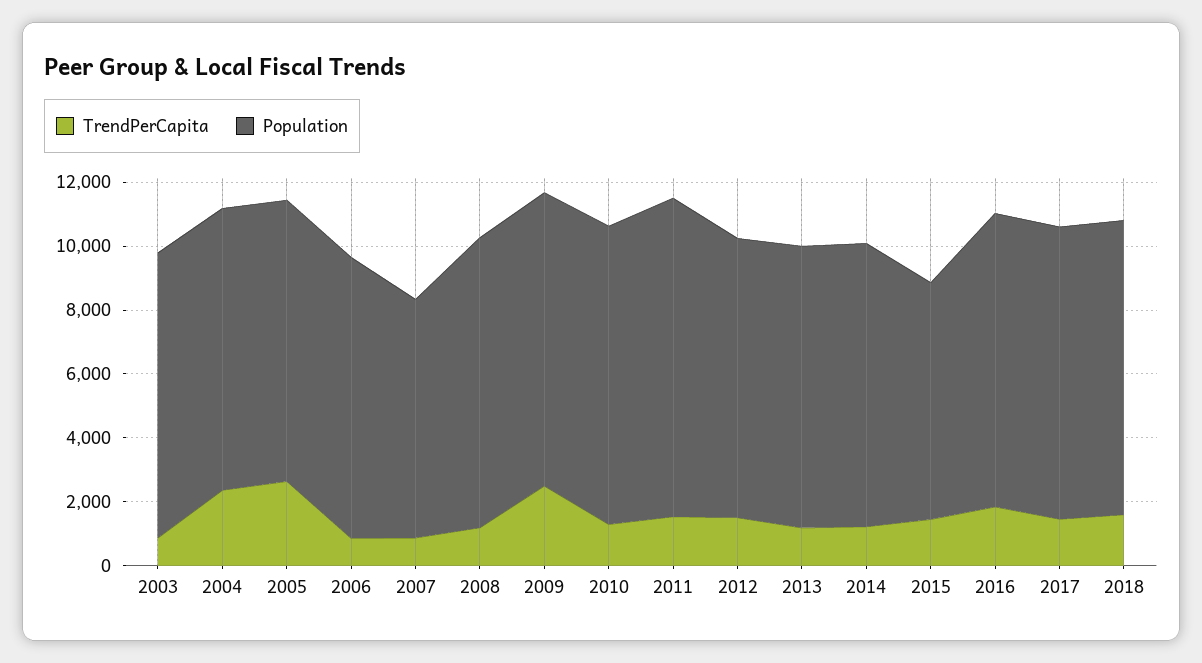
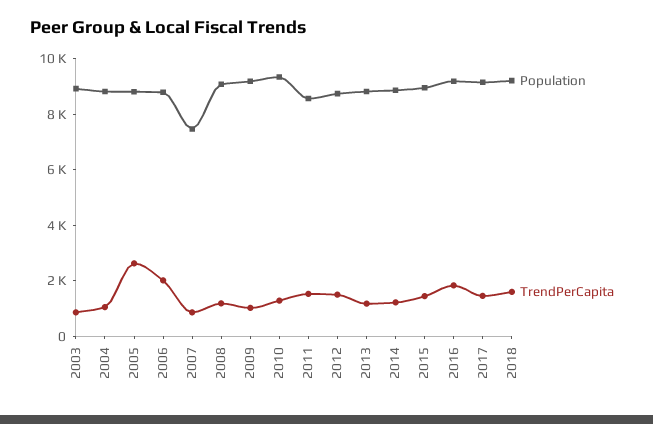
  {
    "TrendPerCapita": {
      "2003": 1000,
-     "2004": 2500,
+     "2004": 1000,
      "2005": 2500,
-     "2006": 1000,
+     "2006": 2000,
      "2007": 1000,
      "2008": 1000,
-     "2009": 2500,
+     "2009": 1000,
      "2010": 1500,
      "2011": 1500,
      "2012": 1500,
      "2013": 1000,
      "2014": 1000,
      "2015": 1500,
      "2016": 2000,
      "2017": 1500,
      "2018": 1500
    },
    "Population": {
      "2003": 9000,
      "2004": 9000,
      "2005": 9000,
      "2006": 9000,
      "2007": 7500,
      "2008": 9000,
      "2009": 9000,
      "2010": 9500,
-     "2011": 10000,
+     "2011": 8500,
      "2012": 8500,
      "2013": 9000,
      "2014": 9000,
-     "2015": 7500,
+     "2015": 9000,
      "2016": 9000,
      "2017": 9000,
      "2018": 9000
    }
  }

